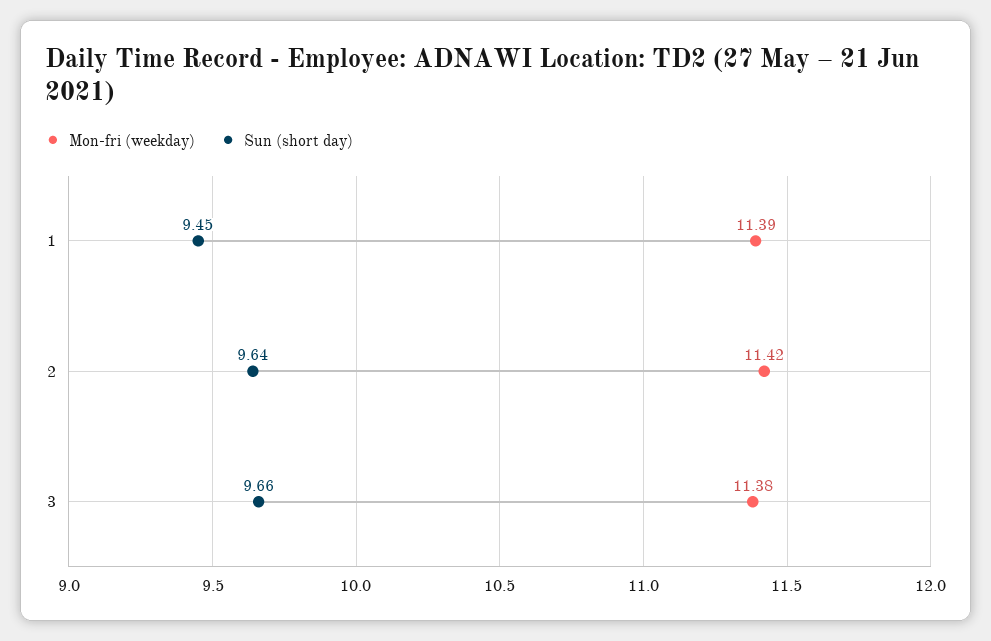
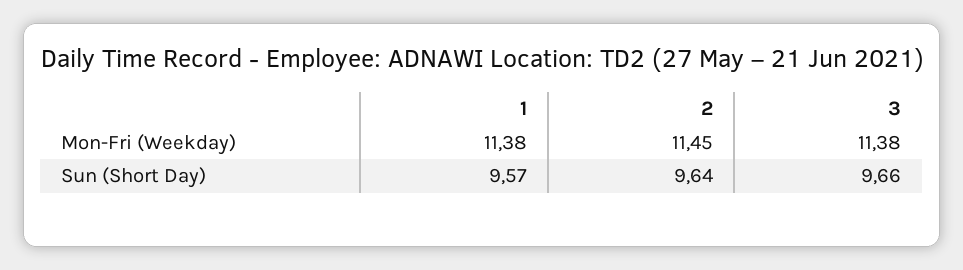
  {
    "Mon-fri (weekday)": {
-     "1": 11.39,
+     "1": 11.38,
-     "2": 11.42,
+     "2": 11.45,
      "3": 11.38
    },
    "Sun (short day)": {
-     "1": 9.45,
+     "1": 9.57,
      "2": 9.64,
      "3": 9.66
    }
  }

